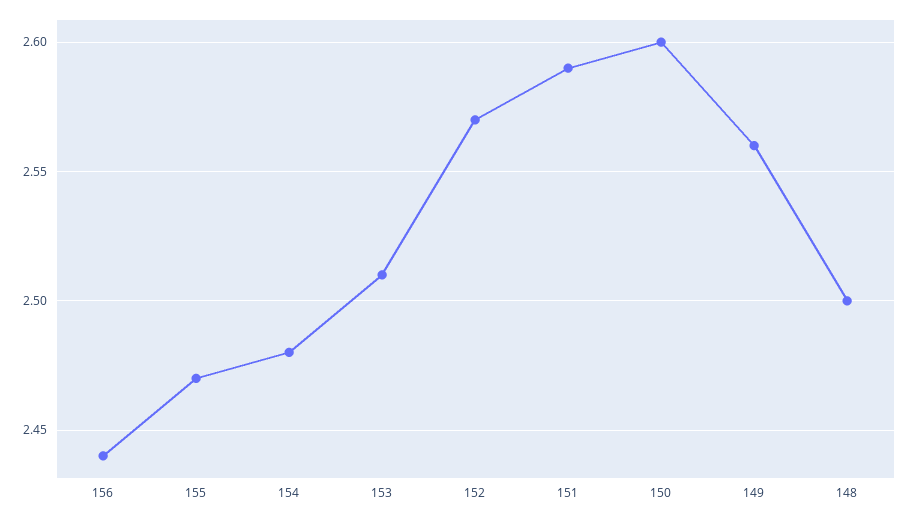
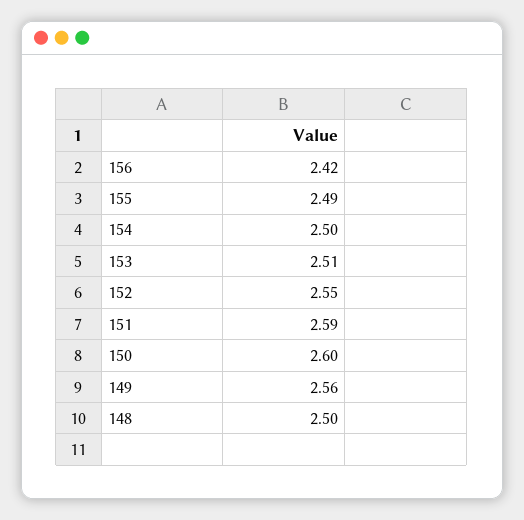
  {
-   "156": 2.44,
+   "156": 2.42,
-   "155": 2.47,
+   "155": 2.49,
-   "154": 2.48,
+   "154": 2.5,
    "153": 2.51,
-   "152": 2.57,
+   "152": 2.55,
    "151": 2.59,
    "150": 2.6,
    "149": 2.56,
    "148": 2.5
  }

